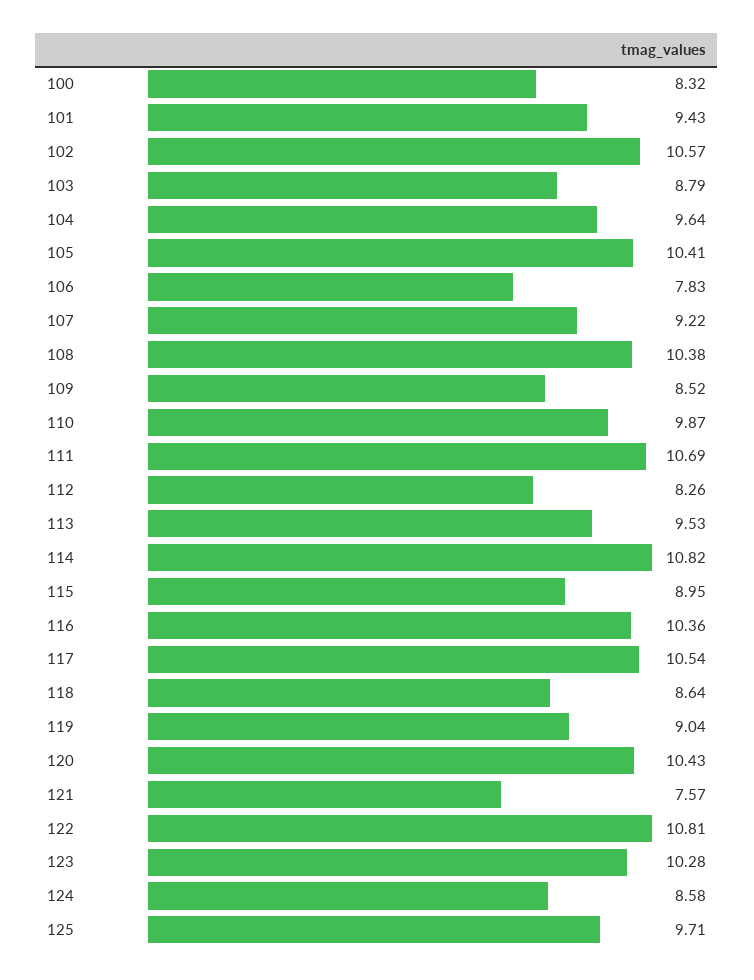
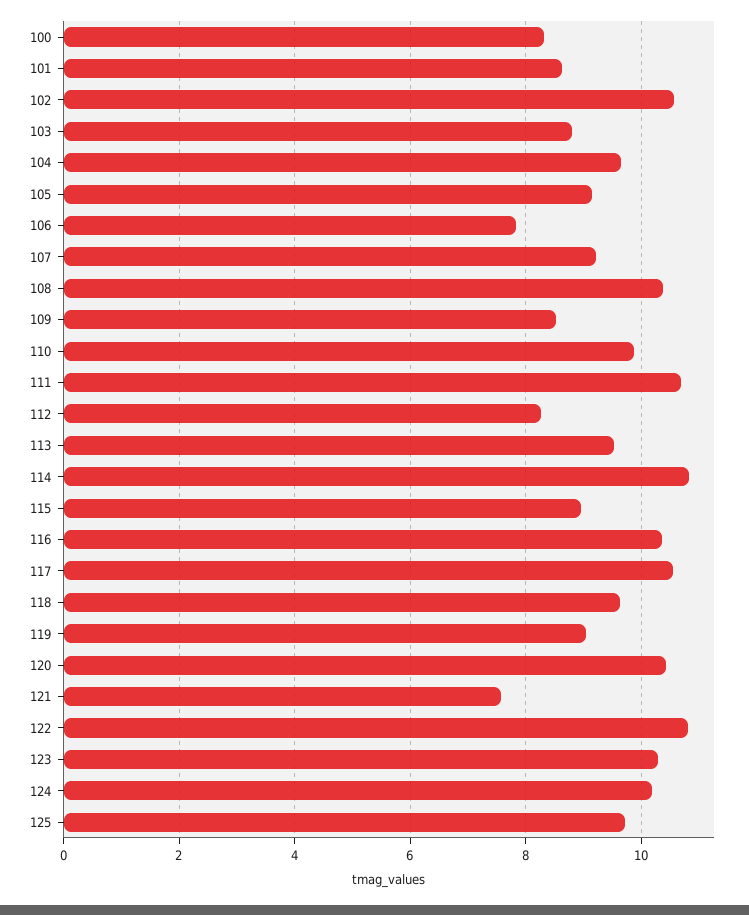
  {
    "100": 8.32,
-   "101": 9.43,
+   "101": 8.6,
    "102": 10.57,
    "103": 8.79,
    "104": 9.64,
-   "105": 10.41,
+   "105": 9.2,
    "106": 7.83,
    "107": 9.22,
    "108": 10.38,
    "109": 8.52,
    "110": 9.87,
    "111": 10.69,
    "112": 8.26,
    "113": 9.53,
    "114": 10.82,
    "115": 8.95,
    "116": 10.36,
    "117": 10.54,
-   "118": 8.64,
+   "118": 9.6,
    "119": 9.04,
    "120": 10.43,
    "121": 7.57,
    "122": 10.81,
    "123": 10.28,
-   "124": 8.58,
+   "124": 10.2,
    "125": 9.71
  }

